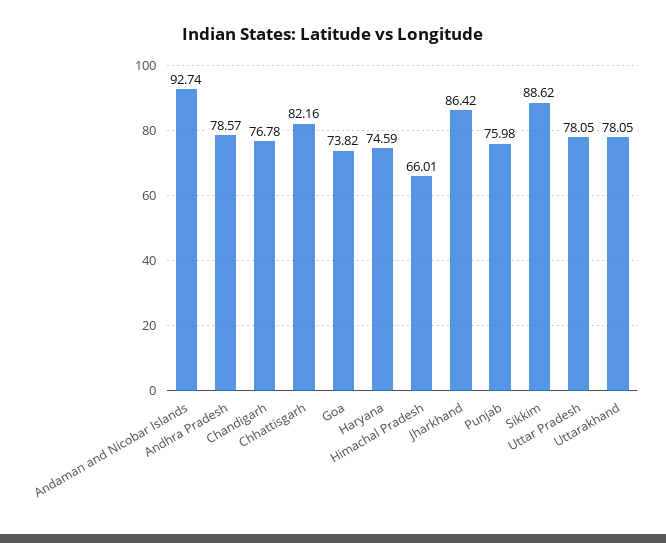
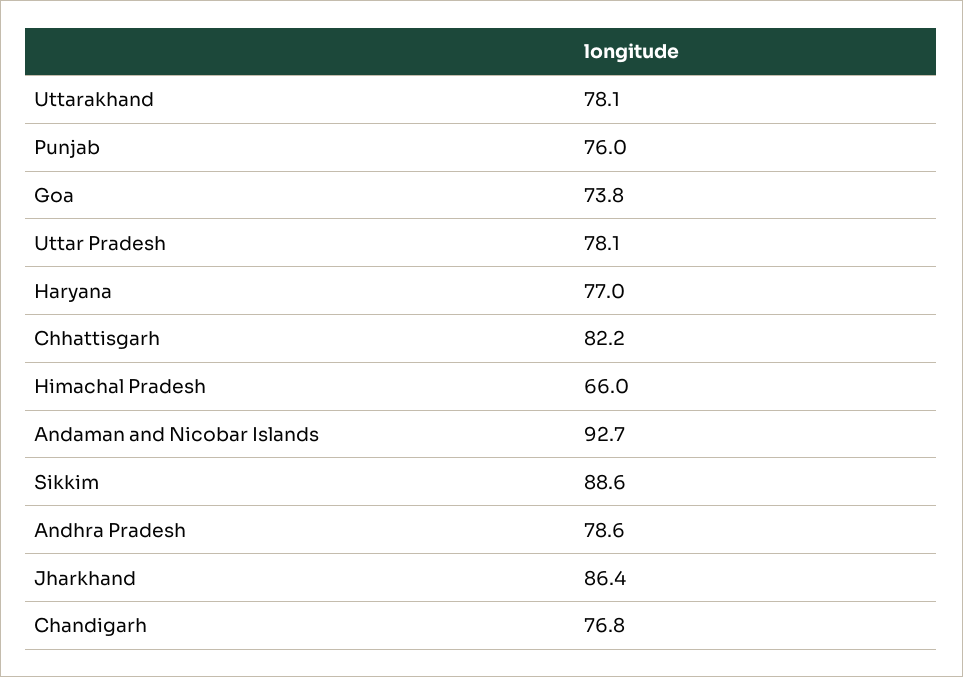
  {
    "Andaman and Nicobar Islands": 92.74,
    "Andhra Pradesh": 78.57,
    "Chandigarh": 76.78,
    "Chhattisgarh": 82.16,
    "Goa": 73.82,
-   "Haryana": 74.59,
+   "Haryana": 77,
    "Himachal Pradesh": 66.01,
    "Jharkhand": 86.42,
    "Punjab": 75.98,
    "Sikkim": 88.62,
    "Uttar Pradesh": 78.05,
    "Uttarakhand": 78.05
  }

